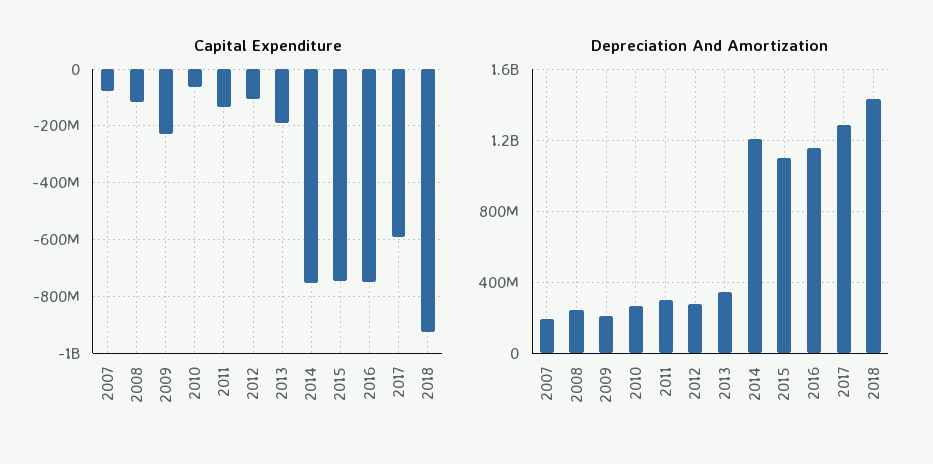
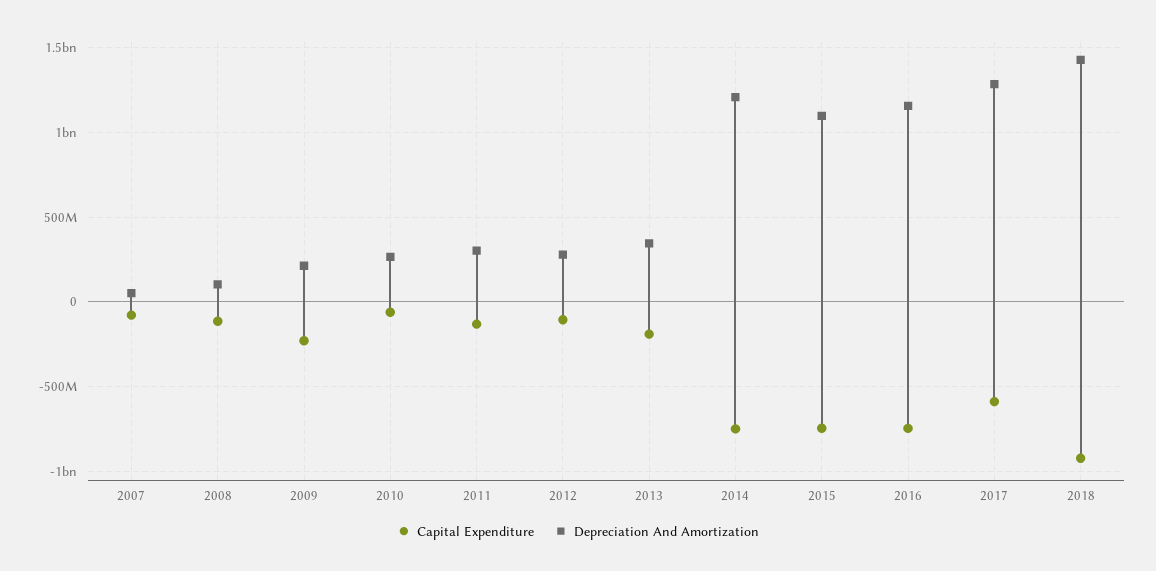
  {
    "Capital Expenditure": {
      "2007": -75000000,
      "2008": -125000000,
      "2009": -225000000,
      "2010": -50000000,
      "2011": -125000000,
      "2012": -100000000,
      "2013": -200000000,
      "2014": -750000000,
      "2015": -750000000,
      "2016": -750000000,
      "2017": -600000000,
      "2018": -925000000
    },
    "Depreciation And Amortization": {
-     "2007": 200000000,
+     "2007": 50000000,
-     "2008": 250000000,
+     "2008": 100000000,
      "2009": 200000000,
      "2010": 250000000,
      "2011": 300000000,
      "2012": 300000000,
      "2013": 350000000,
      "2014": 1200000000,
      "2015": 1100000000,
      "2016": 1150000000,
      "2017": 1300000000,
      "2018": 1450000000
    }
  }

